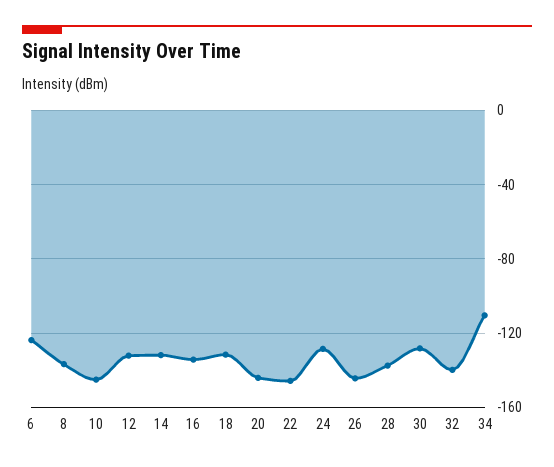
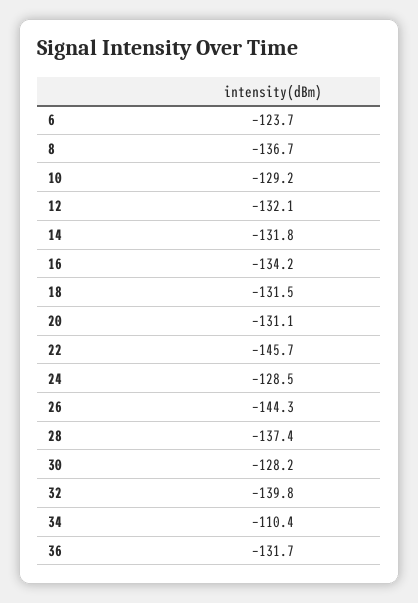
  {
    "6": -123.7,
    "8": -136.7,
-   "10": -145,
+   "10": -129.2,
    "12": -132.1,
    "14": -131.8,
    "16": -134.2,
    "18": -131.5,
-   "20": -145,
+   "20": -131.1,
    "22": -145.7,
    "24": -128.5,
    "26": -144.3,
    "28": -137.4,
    "30": -128.2,
    "32": -139.8,
-   "34": -110.4
+   "34": -110.4,
+   "36": -131.7
  }

